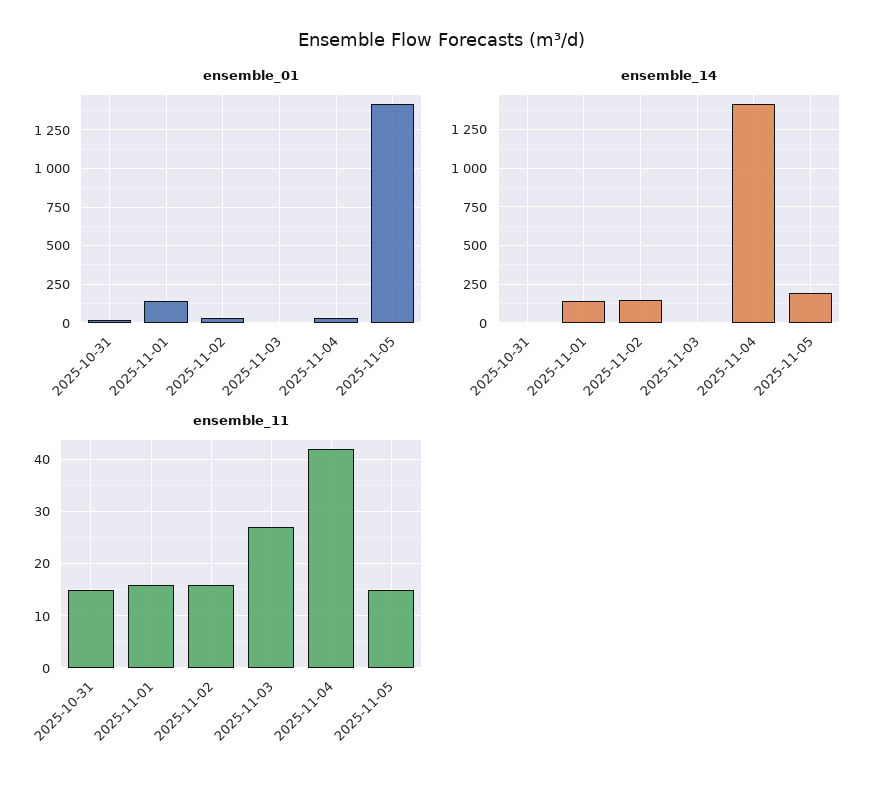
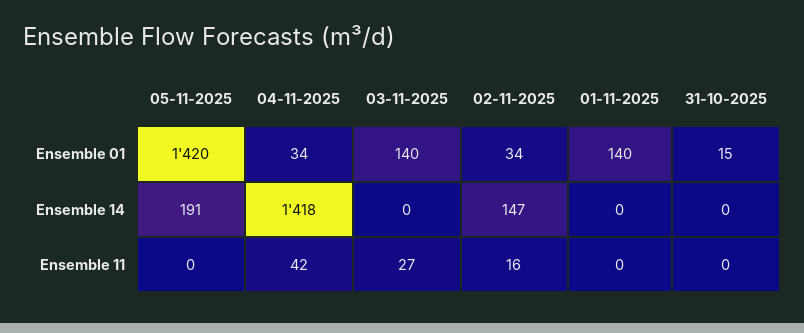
  {
    "ensemble_01": {
      "2025-10-31": 15,
      "2025-11-01": 140,
      "2025-11-02": 34,
-     "2025-11-03": 0,
+     "2025-11-03": 140,
      "2025-11-04": 34,
      "2025-11-05": 1420
    },
    "ensemble_14": {
      "2025-10-31": 0,
-     "2025-11-01": 150,
+     "2025-11-01": 0,
      "2025-11-02": 147,
      "2025-11-03": 0,
      "2025-11-04": 1418,
      "2025-11-05": 191
    },
    "ensemble_11": {
-     "2025-10-31": 15,
+     "2025-10-31": 0,
-     "2025-11-01": 15,
+     "2025-11-01": 0,
      "2025-11-02": 16,
      "2025-11-03": 27,
      "2025-11-04": 42,
-     "2025-11-05": 15
+     "2025-11-05": 0
    }
  }

